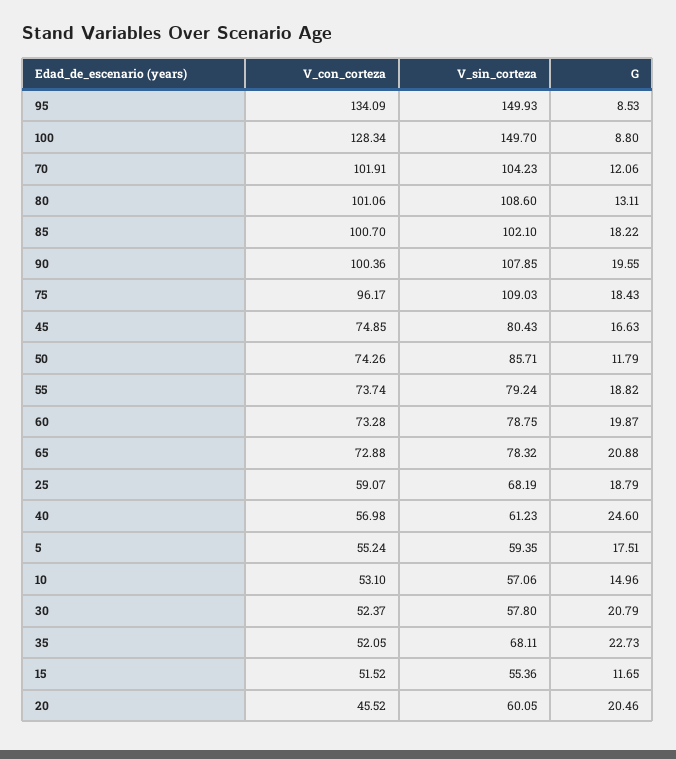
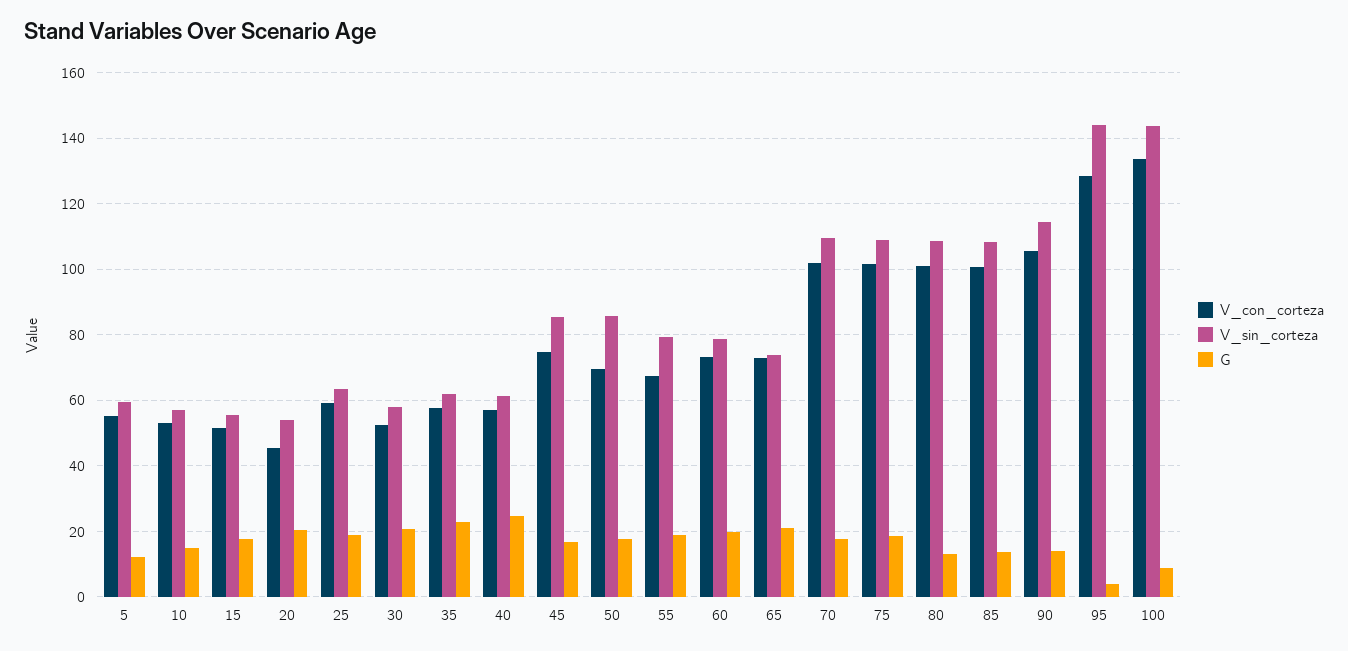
  {
    "V_con_corteza": {
-     "95": 134.09,
+     "95": 128,
-     "100": 128.34,
+     "100": 134,
      "70": 101.91,
      "80": 101.06,
      "85": 100.7,
-     "90": 100.36,
+     "90": 106,
-     "75": 96.17,
+     "75": 102,
      "45": 74.85,
-     "50": 74.26,
+     "50": 70,
-     "55": 73.74,
+     "55": 68,
      "60": 73.28,
      "65": 72.88,
      "25": 59.07,
      "40": 56.98,
      "5": 55.24,
      "10": 53.1,
      "30": 52.37,
-     "35": 52.05,
+     "35": 58,
      "15": 51.52,
      "20": 45.52
    },
    "V_sin_corteza": {
-     "95": 149.93,
+     "95": 144,
-     "100": 149.7,
+     "100": 144,
-     "70": 104.23,
+     "70": 110,
      "80": 108.6,
-     "85": 102.1,
+     "85": 108,
-     "90": 107.85,
+     "90": 114,
      "75": 109.03,
-     "45": 80.43,
+     "45": 86,
      "50": 85.71,
      "55": 79.24,
      "60": 78.75,
-     "65": 78.32,
+     "65": 74,
-     "25": 68.19,
+     "25": 64,
      "40": 61.23,
      "5": 59.35,
      "10": 57.06,
      "30": 57.8,
-     "35": 68.11,
+     "35": 62,
      "15": 55.36,
-     "20": 60.05
+     "20": 54
    },
    "G": {
-     "95": 8.53,
+     "95": 4,
      "100": 8.8,
-     "70": 12.06,
+     "70": 18,
      "80": 13.11,
-     "85": 18.22,
+     "85": 14,
-     "90": 19.55,
+     "90": 14,
      "75": 18.43,
      "45": 16.63,
-     "50": 11.79,
+     "50": 18,
      "55": 18.82,
      "60": 19.87,
      "65": 20.88,
      "25": 18.79,
      "40": 24.6,
-     "5": 17.51,
+     "5": 12,
      "10": 14.96,
      "30": 20.79,
      "35": 22.73,
-     "15": 11.65,
+     "15": 18,
      "20": 20.46
    }
  }

